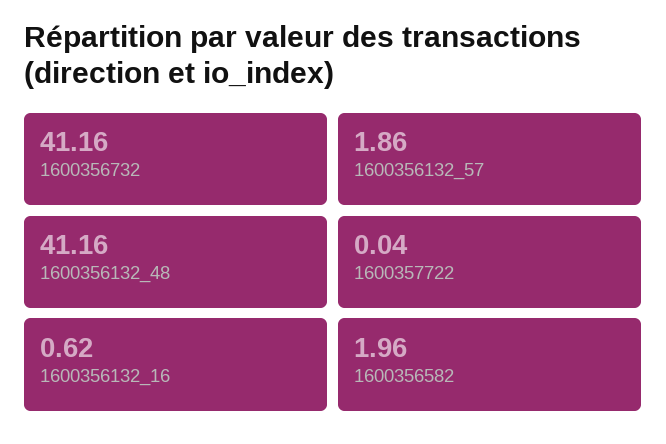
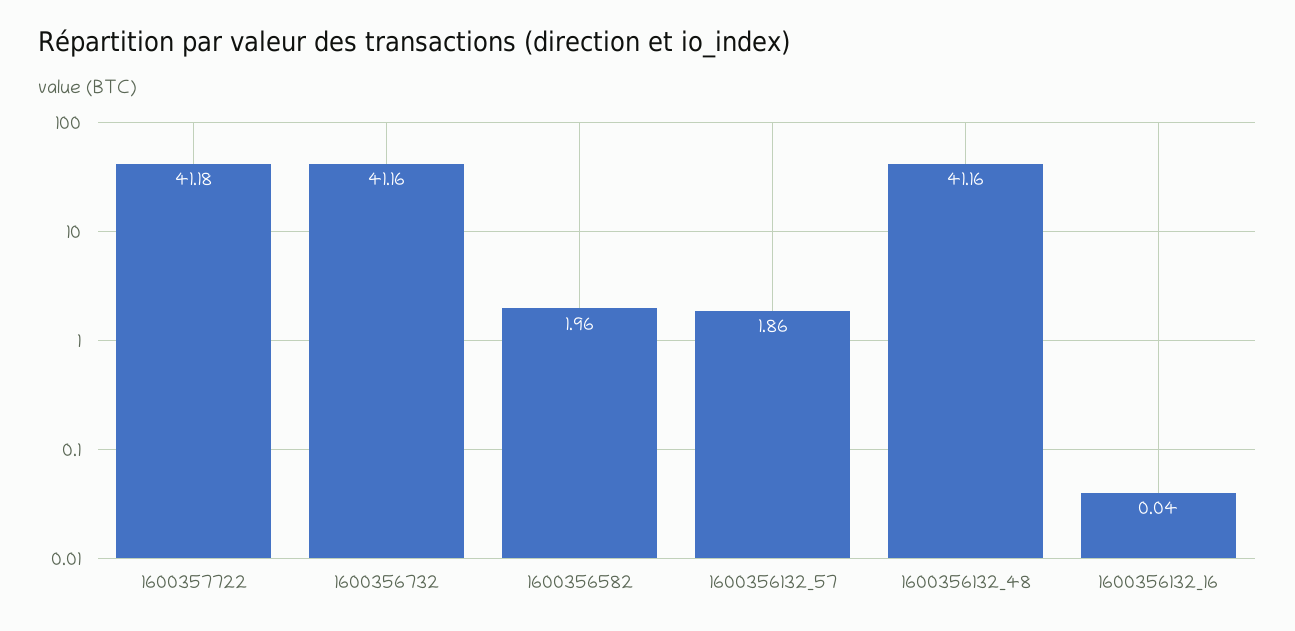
  {
    "1600356732": 41.16,
    "1600356132_57": 1.86,
    "1600356132_48": 41.16,
-   "1600357722": 0.04,
+   "1600357722": 41.18,
-   "1600356132_16": 0.62,
+   "1600356132_16": 0.04,
    "1600356582": 1.96
  }

